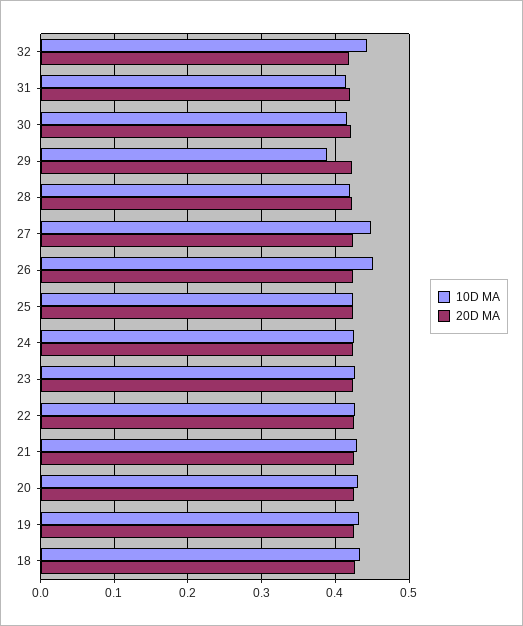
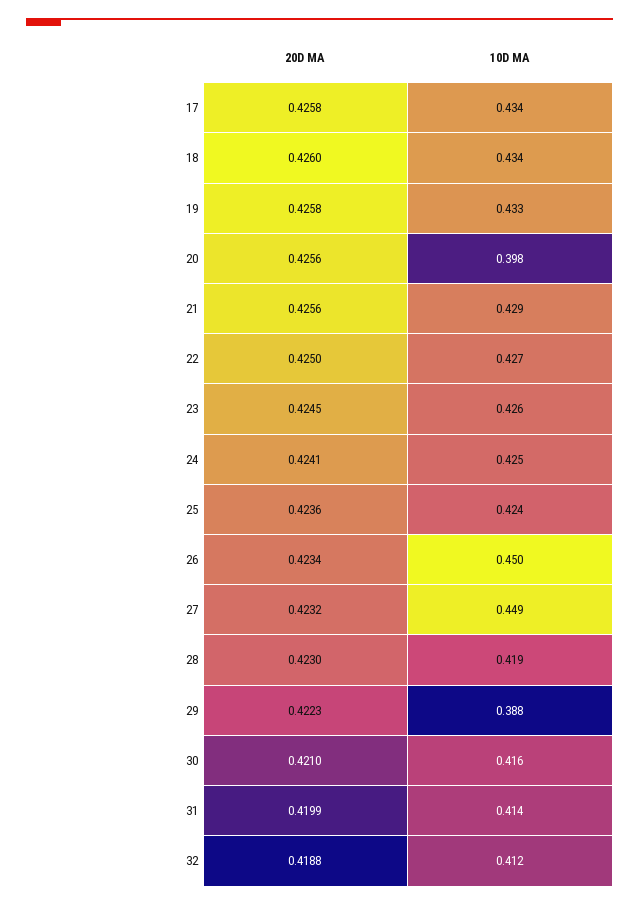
  {
    "10D MA": {
-     "32": 0.44,
+     "32": 0.412,
      "31": 0.414,
      "30": 0.416,
      "29": 0.388,
      "28": 0.419,
      "27": 0.449,
      "26": 0.45,
      "25": 0.424,
      "24": 0.425,
      "23": 0.426,
      "22": 0.427,
      "21": 0.429,
-     "20": 0.43,
+     "20": 0.398,
      "19": 0.433,
-     "18": 0.434
+     "18": 0.434,
+     "17": 0.434
    },
    "20D MA": {
      "32": 0.4188,
      "31": 0.4199,
      "30": 0.421,
      "29": 0.4223,
      "28": 0.423,
      "27": 0.4232,
      "26": 0.4234,
      "25": 0.4236,
      "24": 0.4241,
      "23": 0.4245,
      "22": 0.425,
      "21": 0.4256,
      "20": 0.4256,
      "19": 0.4258,
-     "18": 0.426
+     "18": 0.426,
+     "17": 0.4258
    }
  }

